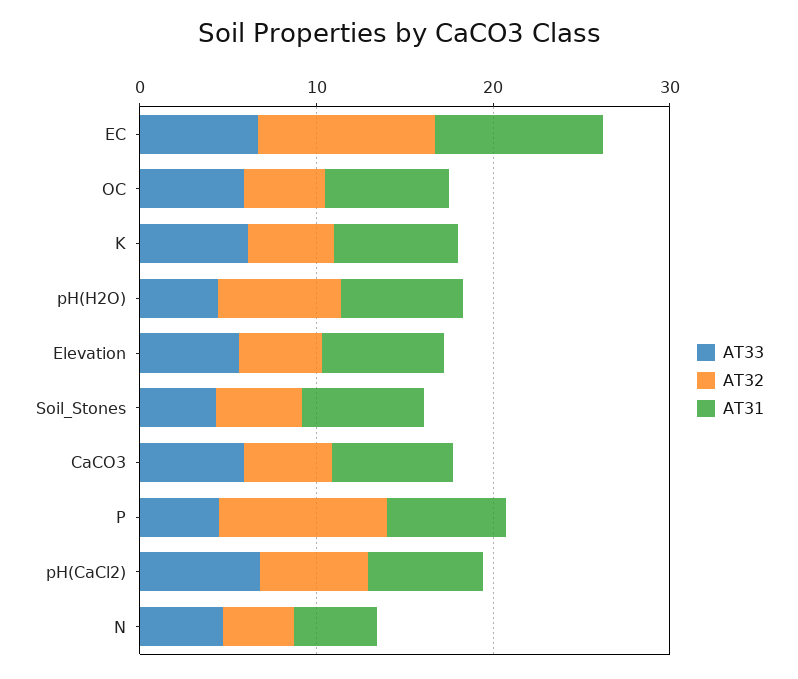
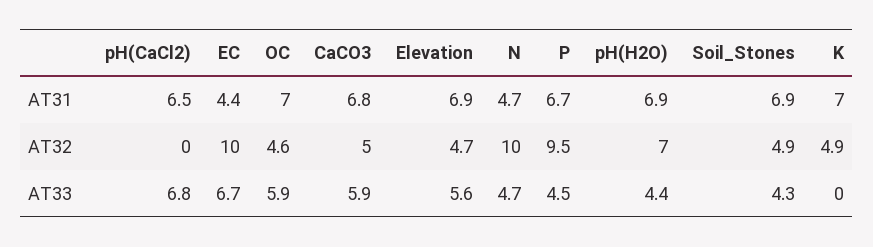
  {
    "AT33": {
      "EC": 6.7,
      "OC": 5.9,
-     "K": 6,
+     "K": 0,
      "pH(H2O)": 4.4,
      "Elevation": 5.6,
      "Soil_Stones": 4.3,
      "CaCO3": 5.9,
      "P": 4.5,
      "pH(CaCl2)": 6.8,
      "N": 4.7
    },
    "AT32": {
      "EC": 10,
      "OC": 4.6,
      "K": 4.9,
      "pH(H2O)": 7,
      "Elevation": 4.7,
      "Soil_Stones": 4.9,
      "CaCO3": 5,
      "P": 9.5,
-     "pH(CaCl2)": 6,
+     "pH(CaCl2)": 0,
-     "N": 4
+     "N": 10
    },
    "AT31": {
-     "EC": 10,
+     "EC": 4.4,
      "OC": 7,
      "K": 7,
      "pH(H2O)": 6.9,
      "Elevation": 6.9,
      "Soil_Stones": 6.9,
      "CaCO3": 6.8,
      "P": 6.7,
      "pH(CaCl2)": 6.5,
      "N": 4.7
    }
  }

